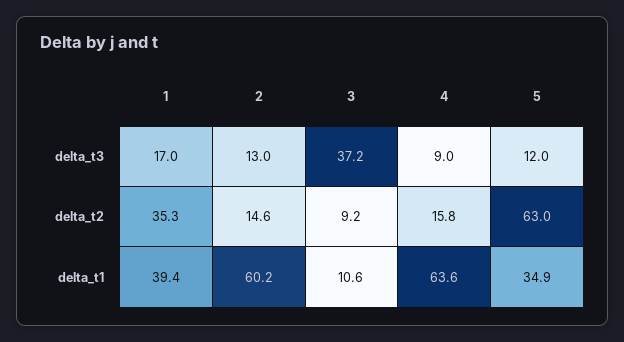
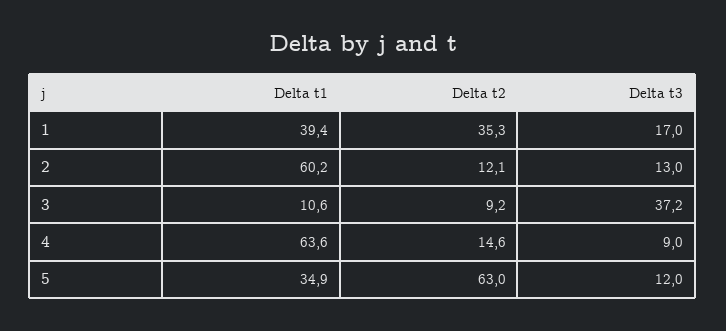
  {
    "1": {
      "delta_t3": 17,
      "delta_t2": 35.3,
      "delta_t1": 39.4
    },
    "2": {
      "delta_t3": 13,
-     "delta_t2": 14.6,
+     "delta_t2": 12.1,
      "delta_t1": 60.2
    },
    "3": {
      "delta_t3": 37.2,
      "delta_t2": 9.2,
      "delta_t1": 10.6
    },
    "4": {
      "delta_t3": 9,
-     "delta_t2": 15.8,
+     "delta_t2": 14.6,
      "delta_t1": 63.6
    },
    "5": {
      "delta_t3": 12,
      "delta_t2": 63,
      "delta_t1": 34.9
    }
  }

